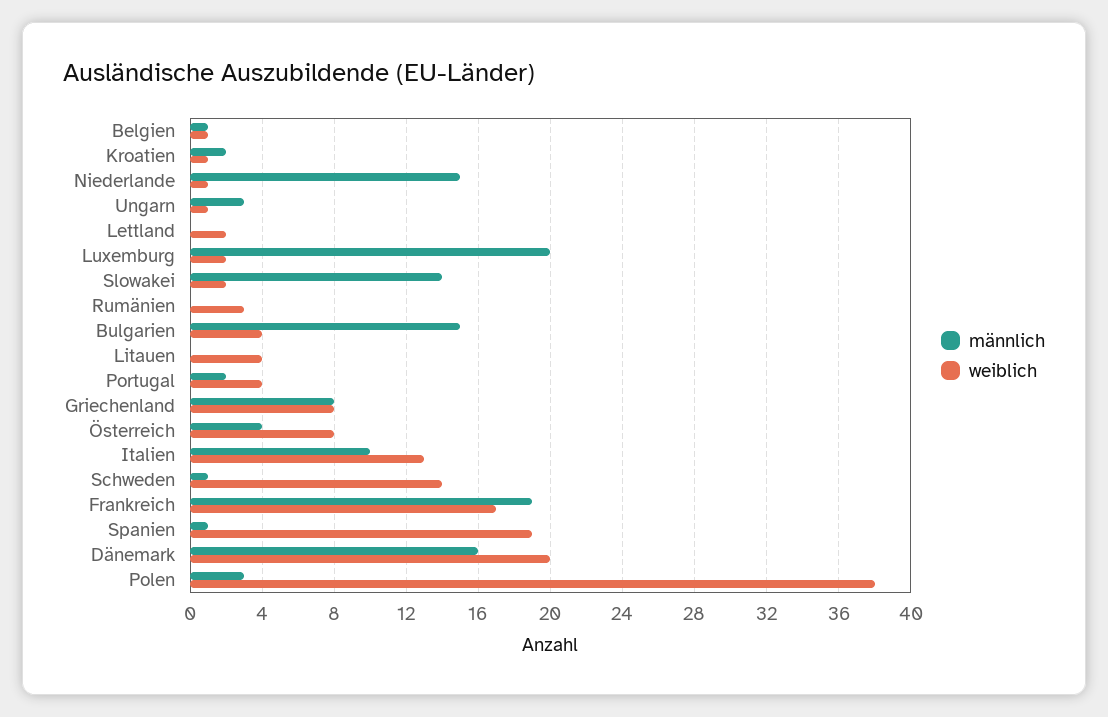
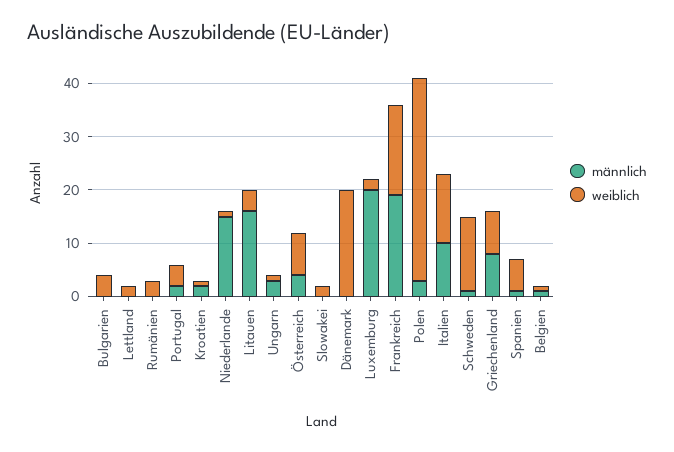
  {
    "männlich": {
      "Belgien": 1,
      "Kroatien": 2,
      "Niederlande": 15,
      "Ungarn": 3,
      "Lettland": 0,
      "Luxemburg": 20,
-     "Slowakei": 14,
+     "Slowakei": 0,
      "Rumänien": 0,
-     "Bulgarien": 15,
+     "Bulgarien": 0,
-     "Litauen": 0,
+     "Litauen": 15,
      "Portugal": 2,
      "Griechenland": 8,
      "Österreich": 4,
      "Italien": 10,
      "Schweden": 1,
      "Frankreich": 19,
      "Spanien": 1,
-     "Dänemark": 16,
+     "Dänemark": 0,
      "Polen": 3
    },
    "weiblich": {
      "Belgien": 1,
      "Kroatien": 1,
      "Niederlande": 1,
      "Ungarn": 1,
      "Lettland": 2,
      "Luxemburg": 2,
      "Slowakei": 2,
      "Rumänien": 3,
      "Bulgarien": 4,
      "Litauen": 4,
      "Portugal": 4,
      "Griechenland": 8,
      "Österreich": 8,
      "Italien": 13,
      "Schweden": 14,
      "Frankreich": 17,
-     "Spanien": 19,
+     "Spanien": 5,
      "Dänemark": 20,
      "Polen": 38
    }
  }

